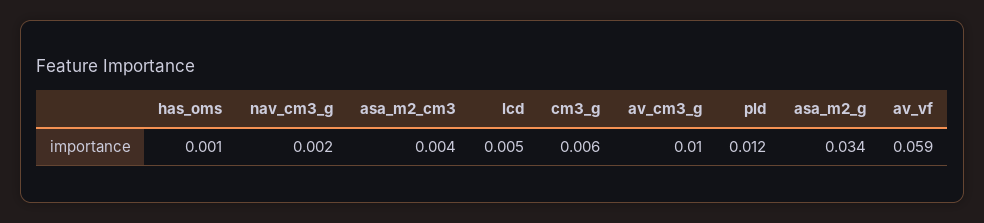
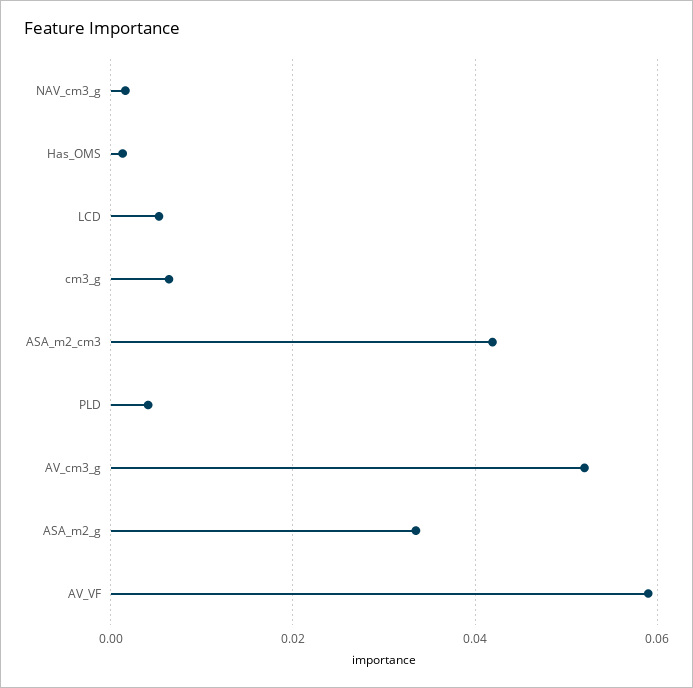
  {
    "has_oms": 0.001,
    "nav_cm3_g": 0.002,
-   "asa_m2_cm3": 0.004,
+   "asa_m2_cm3": 0.042,
    "lcd": 0.005,
    "cm3_g": 0.006,
-   "av_cm3_g": 0.01,
+   "av_cm3_g": 0.052,
-   "pld": 0.012,
+   "pld": 0.004,
    "asa_m2_g": 0.034,
    "av_vf": 0.059
  }

